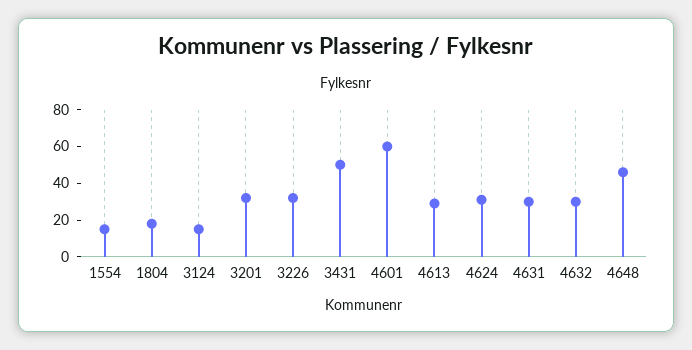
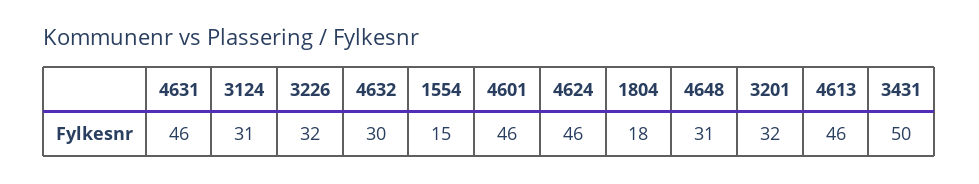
  {
    "1554": 15,
    "1804": 18,
-   "3124": 15,
+   "3124": 31,
    "3201": 32,
    "3226": 32,
    "3431": 50,
-   "4601": 60,
+   "4601": 46,
-   "4613": 30,
+   "4613": 46,
-   "4624": 30,
+   "4624": 46,
-   "4631": 30,
+   "4631": 46,
    "4632": 30,
-   "4648": 45
+   "4648": 31
  }

